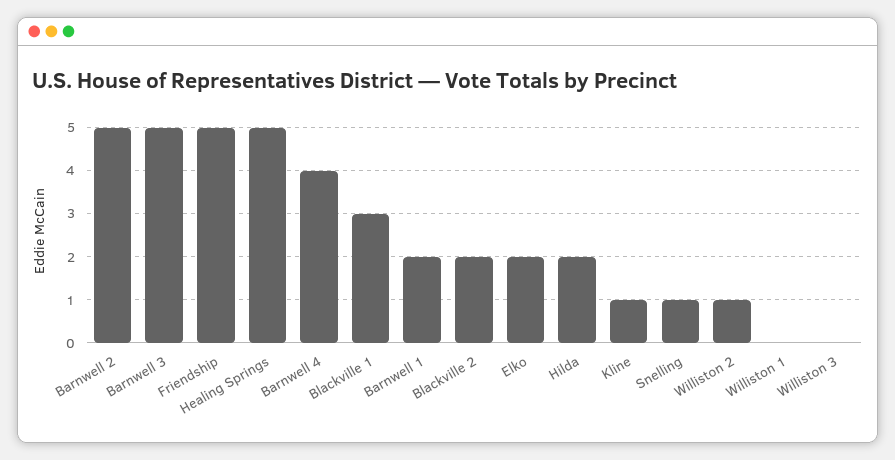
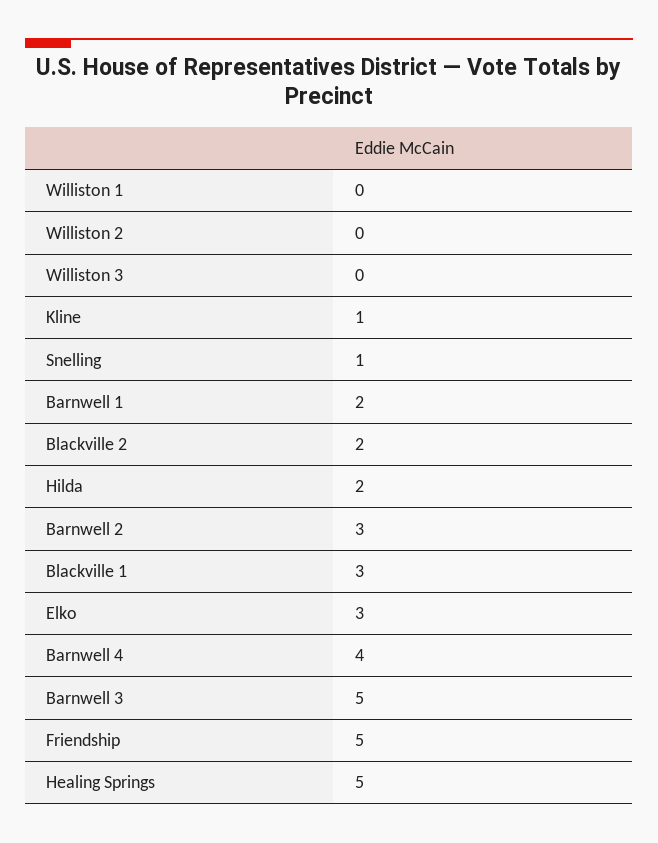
  {
-   "Barnwell 2": 5,
+   "Barnwell 2": 3,
    "Barnwell 3": 5,
    "Friendship": 5,
    "Healing Springs": 5,
    "Barnwell 4": 4,
    "Blackville 1": 3,
    "Barnwell 1": 2,
    "Blackville 2": 2,
-   "Elko": 2,
+   "Elko": 3,
    "Hilda": 2,
    "Kline": 1,
    "Snelling": 1,
-   "Williston 2": 1,
+   "Williston 2": 0,
    "Williston 1": 0,
    "Williston 3": 0
  }

